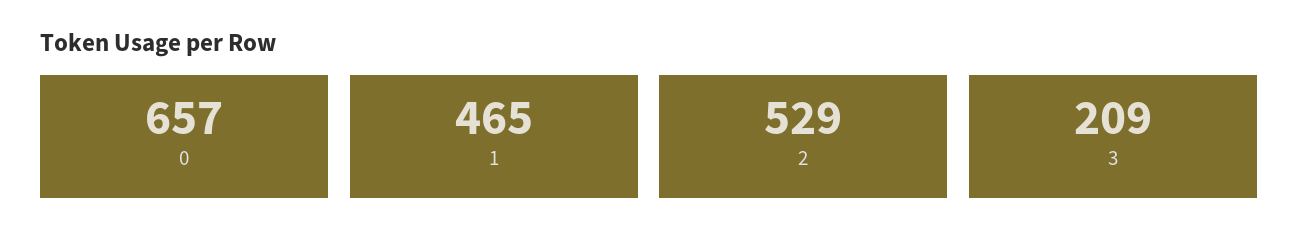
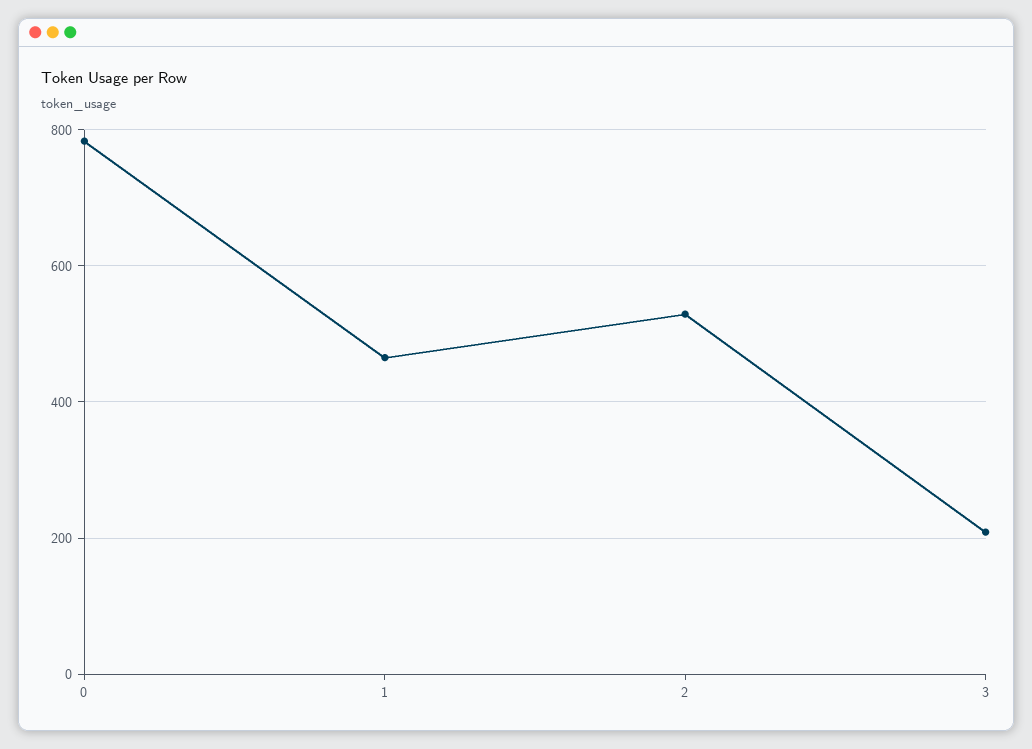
  {
-   "0": 657,
+   "0": 780,
    "1": 465,
    "2": 529,
    "3": 209
  }

